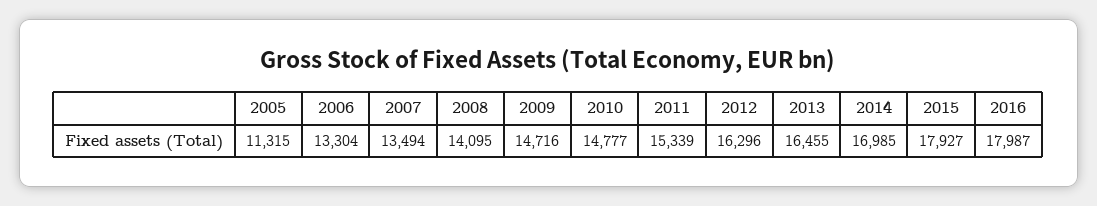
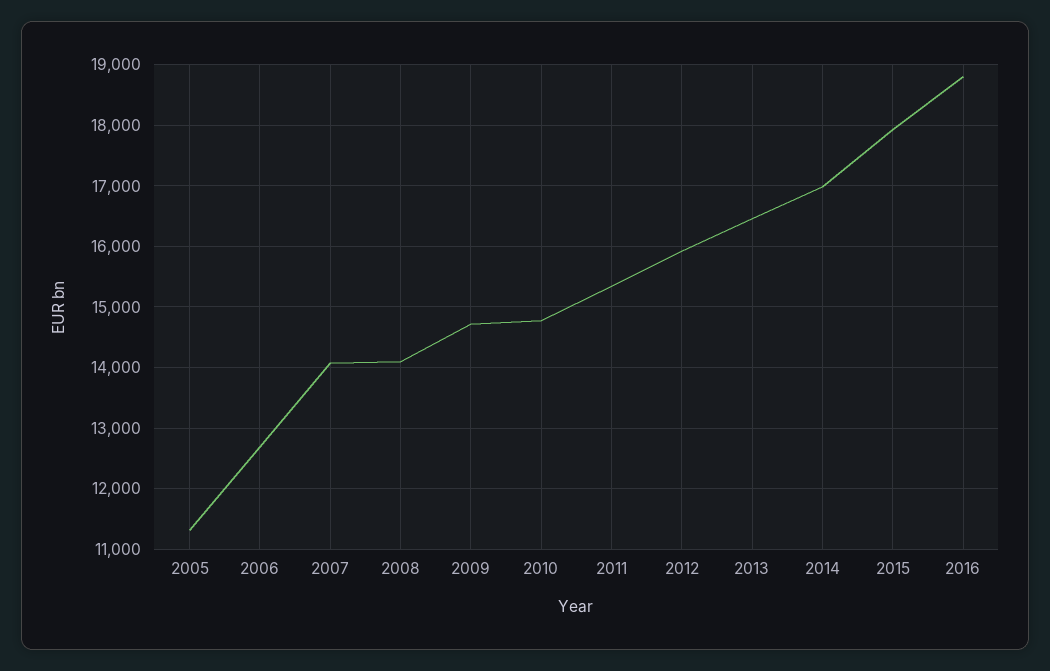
  {
    "2005": 11315,
-   "2006": 13304,
+   "2006": 12700,
-   "2007": 13494,
+   "2007": 14100,
    "2008": 14095,
    "2009": 14716,
    "2010": 14777,
    "2011": 15339,
-   "2012": 16296,
+   "2012": 15900,
    "2013": 16455,
    "2014": 16985,
    "2015": 17927,
-   "2016": 17987
+   "2016": 18800
  }

